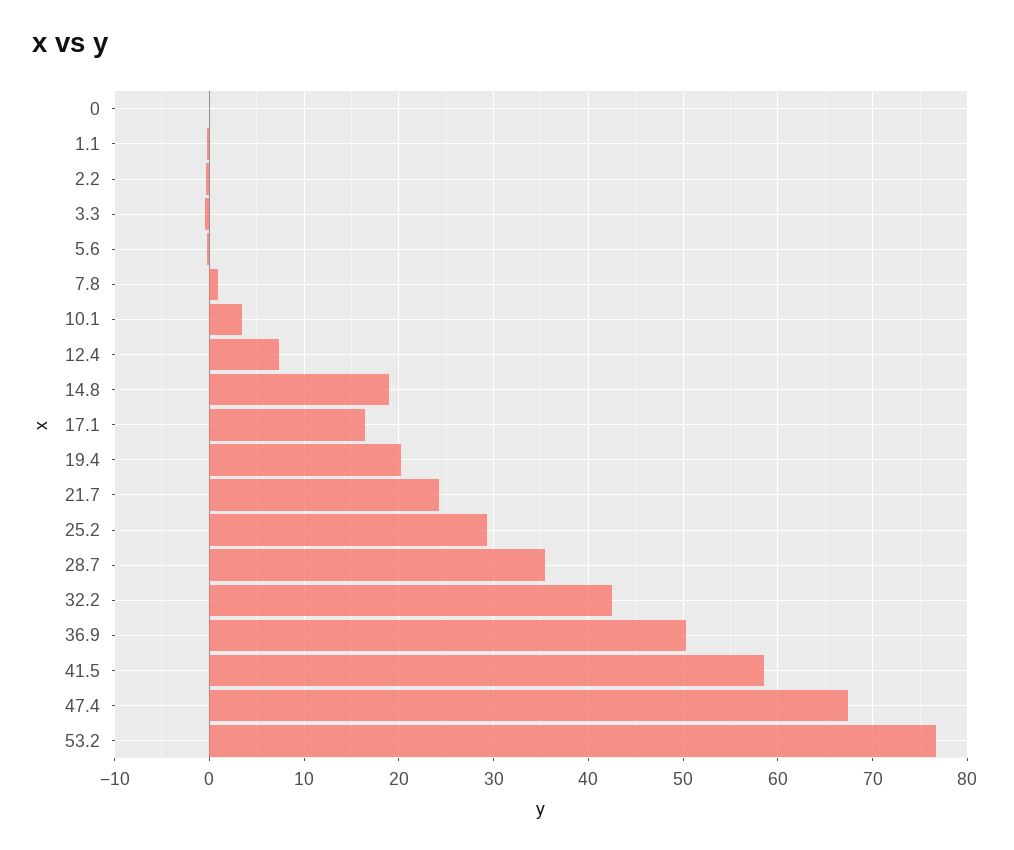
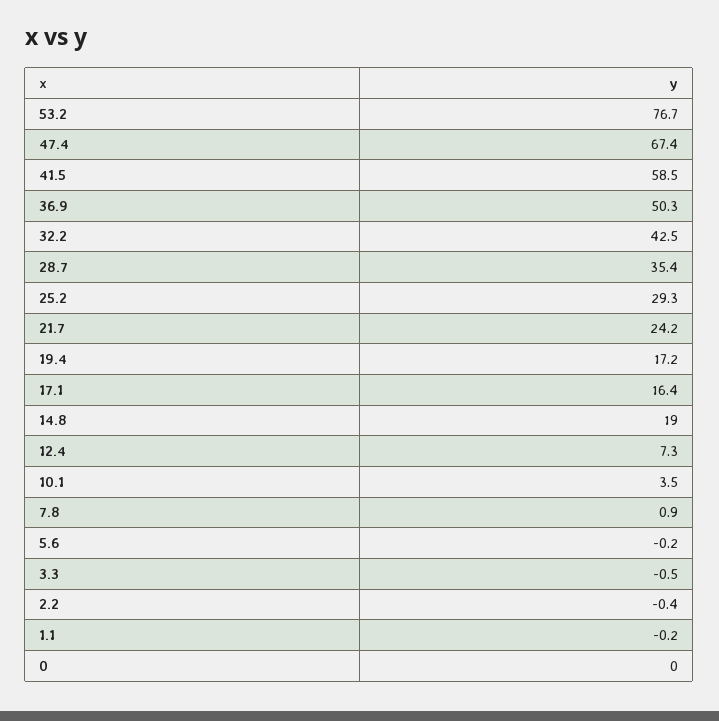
  {
    "0": 0,
    "1.1": -0.2,
    "2.2": -0.4,
    "3.3": -0.5,
    "5.6": -0.2,
    "7.8": 0.9,
    "10.1": 3.5,
    "12.4": 7.3,
    "14.8": 19,
    "17.1": 16.4,
-   "19.4": 20,
+   "19.4": 17.2,
    "21.7": 24.2,
    "25.2": 29.3,
    "28.7": 35.4,
    "32.2": 42.5,
    "36.9": 50.3,
    "41.5": 58.5,
    "47.4": 67.4,
    "53.2": 76.7
  }

